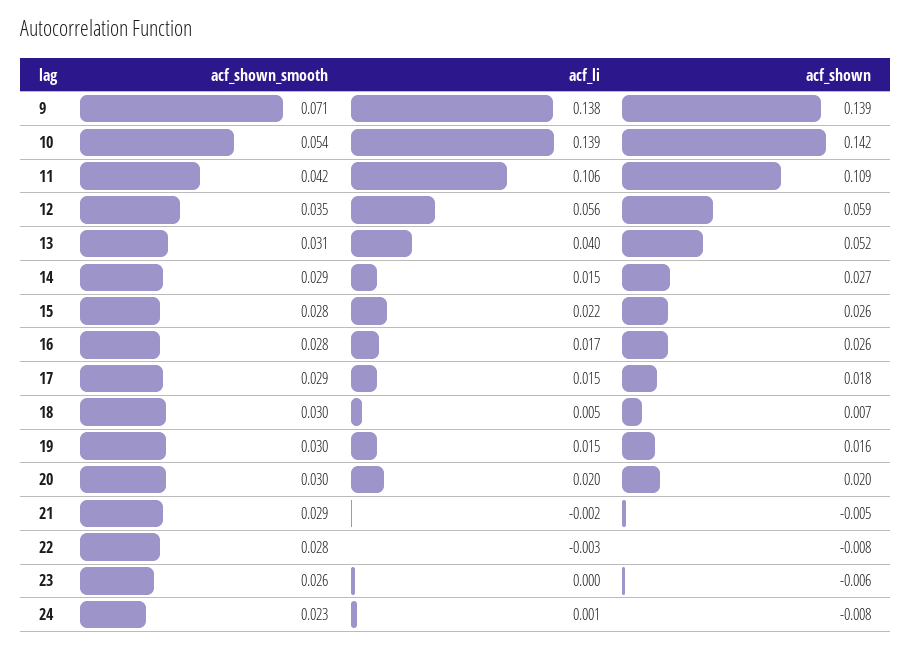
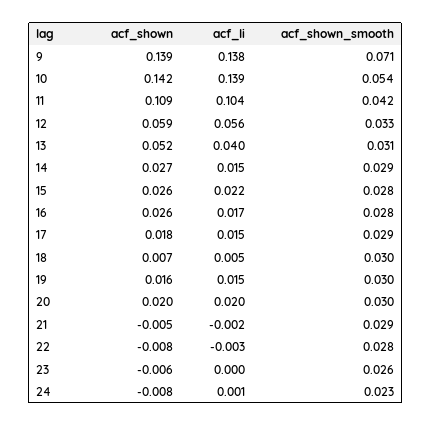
  {
    "acf_shown_smooth": {
      "9": 0.071,
      "10": 0.054,
      "11": 0.042,
-     "12": 0.035,
+     "12": 0.033,
      "13": 0.031,
      "14": 0.029,
      "15": 0.028,
      "16": 0.028,
      "17": 0.029,
      "18": 0.03,
      "19": 0.03,
      "20": 0.03,
      "21": 0.029,
      "22": 0.028,
      "23": 0.026,
      "24": 0.023
    },
    "acf_li": {
      "9": 0.138,
      "10": 0.139,
-     "11": 0.106,
+     "11": 0.104,
      "12": 0.056,
      "13": 0.04,
      "14": 0.015,
      "15": 0.022,
      "16": 0.017,
      "17": 0.015,
      "18": 0.005,
      "19": 0.015,
      "20": 0.02,
      "21": -0.002,
      "22": -0.003,
      "23": 0,
      "24": 0.001
    },
    "acf_shown": {
      "9": 0.139,
      "10": 0.142,
      "11": 0.109,
      "12": 0.059,
      "13": 0.052,
      "14": 0.027,
      "15": 0.026,
      "16": 0.026,
      "17": 0.018,
      "18": 0.007,
      "19": 0.016,
      "20": 0.02,
      "21": -0.005,
      "22": -0.008,
      "23": -0.006,
      "24": -0.008
    }
  }

